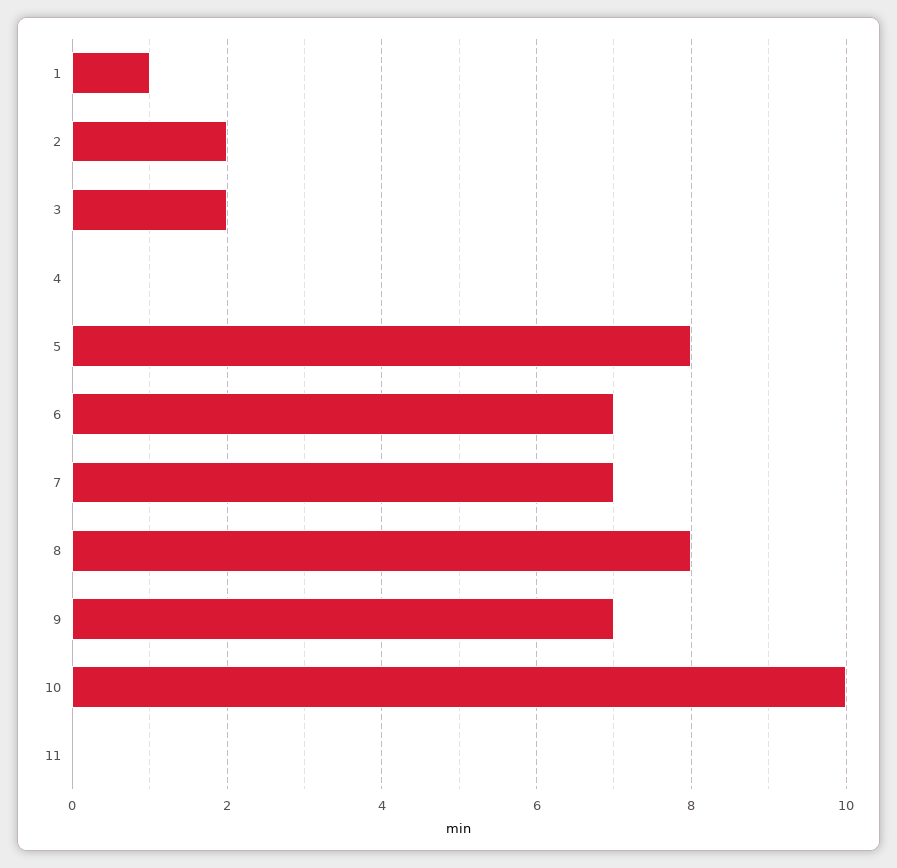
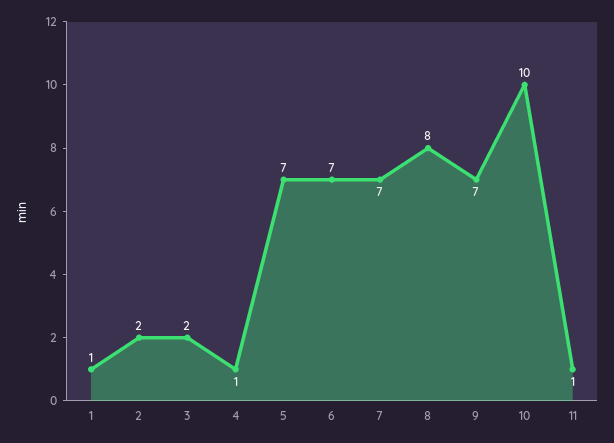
  {
    "1": 1,
    "2": 2,
    "3": 2,
-   "4": 0,
+   "4": 1,
-   "5": 8,
+   "5": 7,
    "6": 7,
    "7": 7,
    "8": 8,
    "9": 7,
    "10": 10,
-   "11": 0
+   "11": 1
  }

